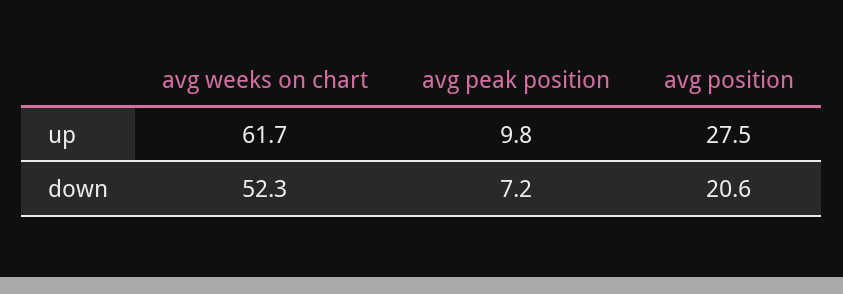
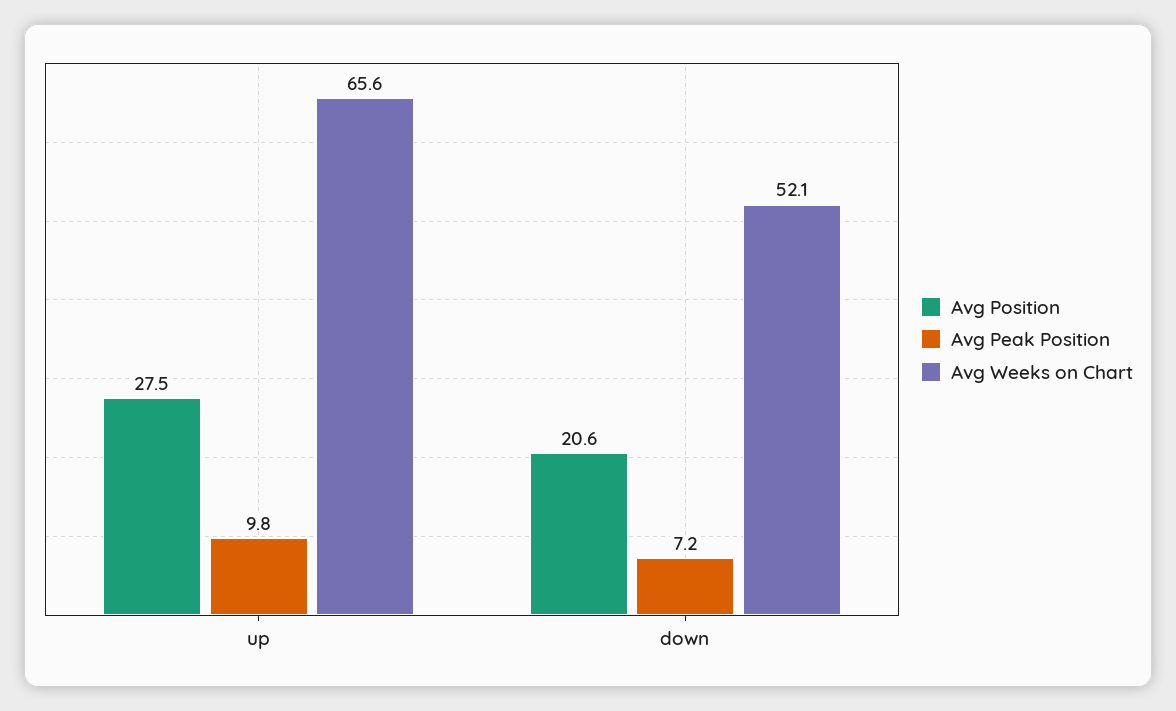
  {
    "avg weeks on chart": {
-     "up": 61.7,
+     "up": 65.6,
-     "down": 52.3
+     "down": 52.1
    },
    "avg peak position": {
      "up": 9.8,
      "down": 7.2
    },
    "avg position": {
      "up": 27.5,
      "down": 20.6
    }
  }

